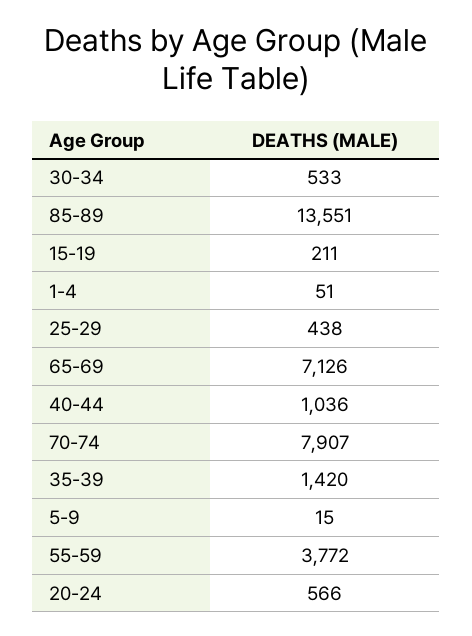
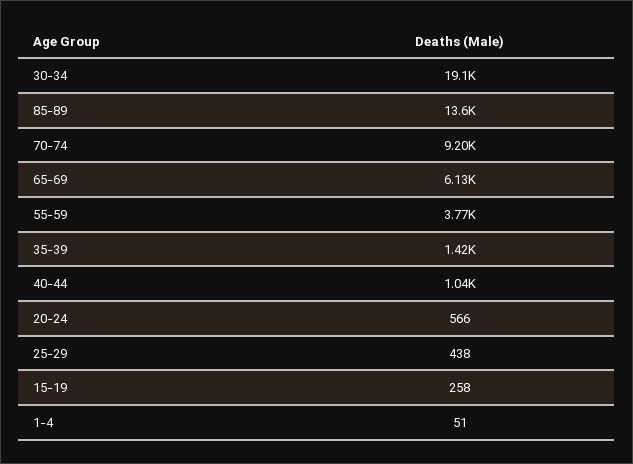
  {
-   "30-34": 533,
+   "30-34": 19100,
    "85-89": 13551,
-   "15-19": 211,
+   "15-19": 258,
    "1-4": 51,
    "25-29": 438,
-   "65-69": 7126,
+   "65-69": 6130,
    "40-44": 1036,
-   "70-74": 7907,
+   "70-74": 9200,
    "35-39": 1420,
-   "5-9": 15,
    "55-59": 3772,
    "20-24": 566
  }

